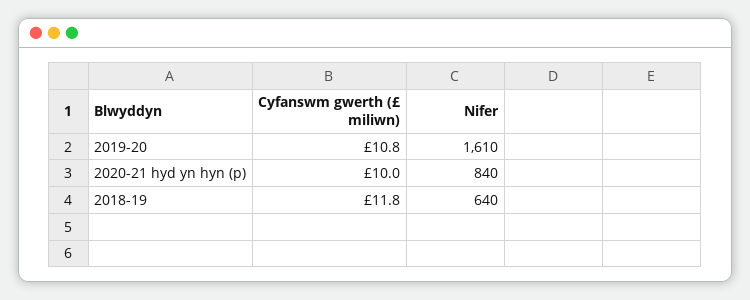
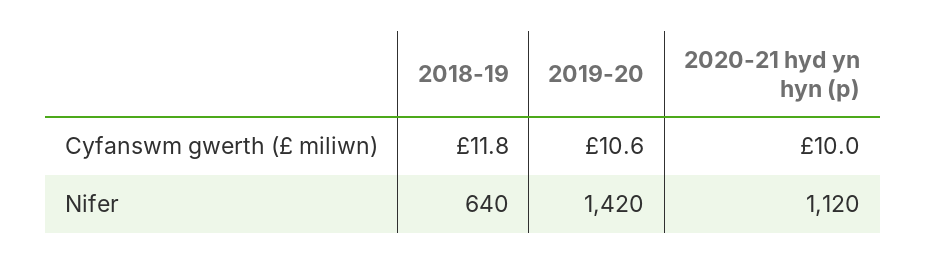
  {
    "Cyfanswm gwerth (£ miliwn)": {
-     "2019-20": 10.8,
+     "2019-20": 10.6,
      "2020-21 hyd yn hyn (p)": 10,
      "2018-19": 11.8
    },
    "Nifer": {
-     "2019-20": 1610,
+     "2019-20": 1420,
-     "2020-21 hyd yn hyn (p)": 840,
+     "2020-21 hyd yn hyn (p)": 1120,
      "2018-19": 640
    }
  }

